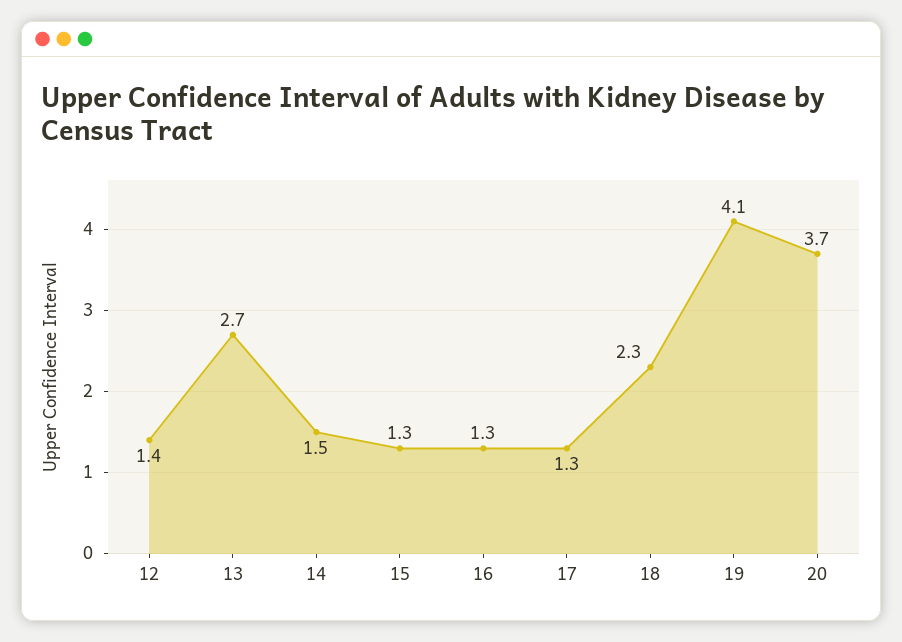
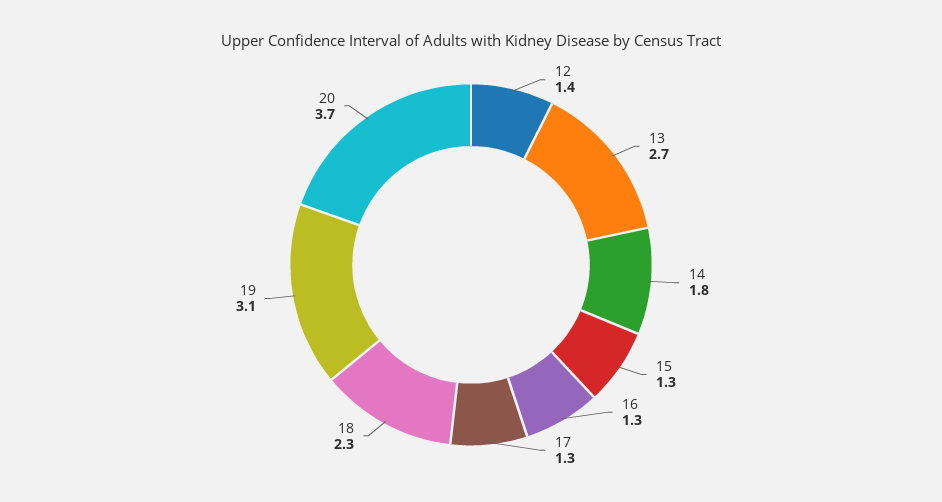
  {
    "12": 1.4,
    "13": 2.7,
-   "14": 1.5,
+   "14": 1.8,
    "15": 1.3,
    "16": 1.3,
    "17": 1.3,
    "18": 2.3,
-   "19": 4.1,
+   "19": 3.1,
    "20": 3.7
  }

